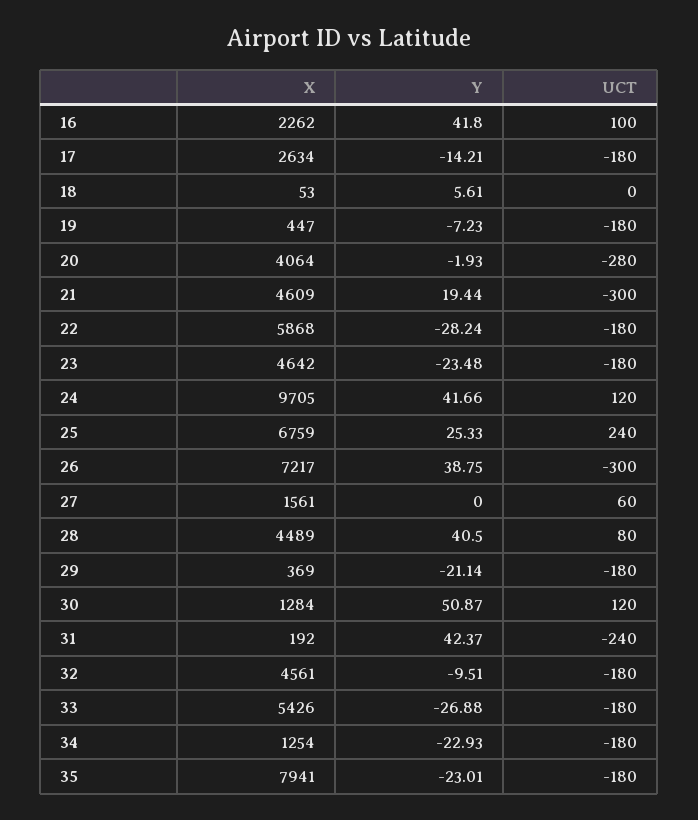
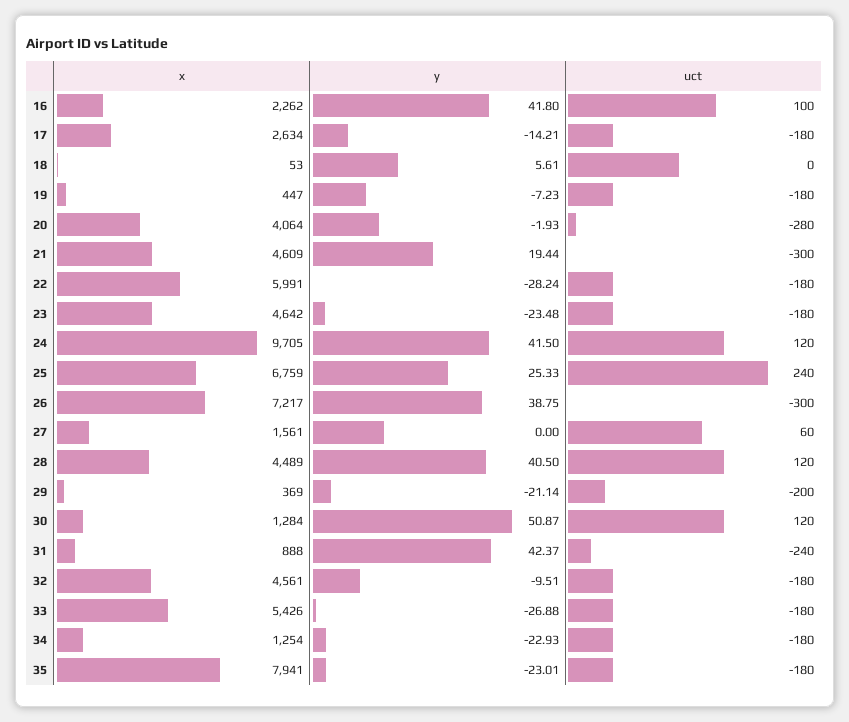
  {
    "X": {
      "16": 2262,
      "17": 2634,
      "18": 53,
      "19": 447,
      "20": 4064,
      "21": 4609,
-     "22": 5868,
+     "22": 5991,
      "23": 4642,
      "24": 9705,
      "25": 6759,
      "26": 7217,
      "27": 1561,
      "28": 4489,
      "29": 369,
      "30": 1284,
-     "31": 192,
+     "31": 888,
      "32": 4561,
      "33": 5426,
      "34": 1254,
      "35": 7941
    },
    "Y": {
      "16": 41.8,
      "17": -14.21,
      "18": 5.61,
      "19": -7.23,
      "20": -1.93,
      "21": 19.44,
      "22": -28.24,
      "23": -23.48,
-     "24": 41.66,
+     "24": 41.5,
      "25": 25.33,
      "26": 38.75,
      "27": 0,
      "28": 40.5,
      "29": -21.14,
      "30": 50.87,
      "31": 42.37,
      "32": -9.51,
      "33": -26.88,
      "34": -22.93,
      "35": -23.01
    },
    "UCT": {
      "16": 100,
      "17": -180,
      "18": 0,
      "19": -180,
      "20": -280,
      "21": -300,
      "22": -180,
      "23": -180,
      "24": 120,
      "25": 240,
      "26": -300,
      "27": 60,
-     "28": 80,
+     "28": 120,
-     "29": -180,
+     "29": -200,
      "30": 120,
      "31": -240,
      "32": -180,
      "33": -180,
      "34": -180,
      "35": -180
    }
  }

